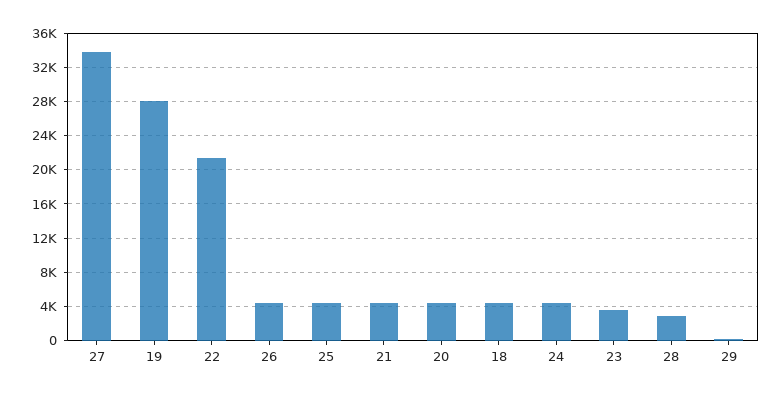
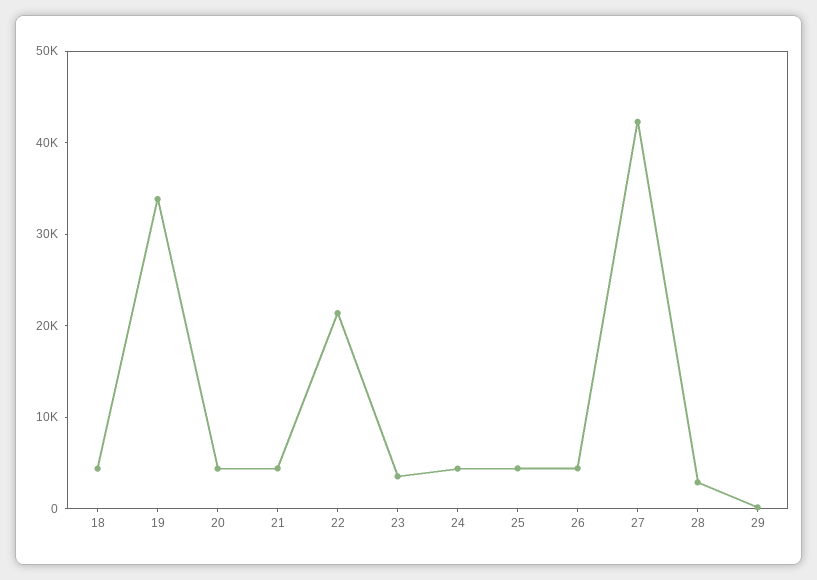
  {
-   "27": 34000,
+   "27": 42000,
-   "19": 28000,
+   "19": 34000,
    "22": 21000,
    "26": 4000,
    "25": 4000,
    "21": 4000,
    "20": 4000,
    "18": 4000,
    "24": 4000,
    "23": 4000,
    "28": 3000,
    "29": 0
  }

